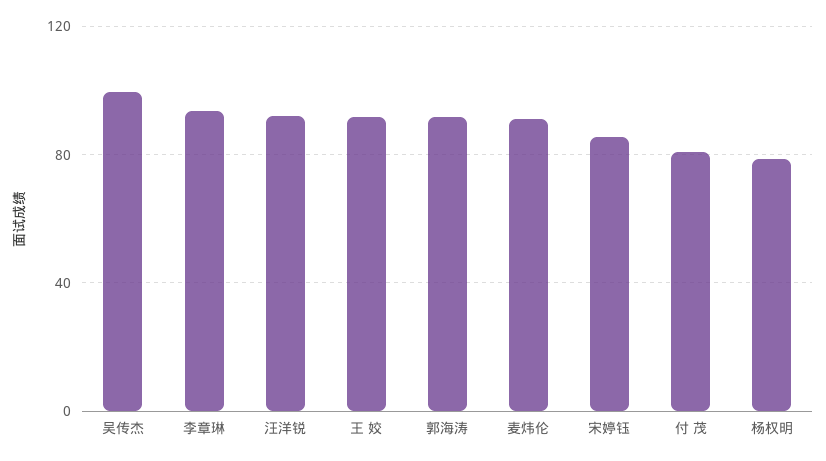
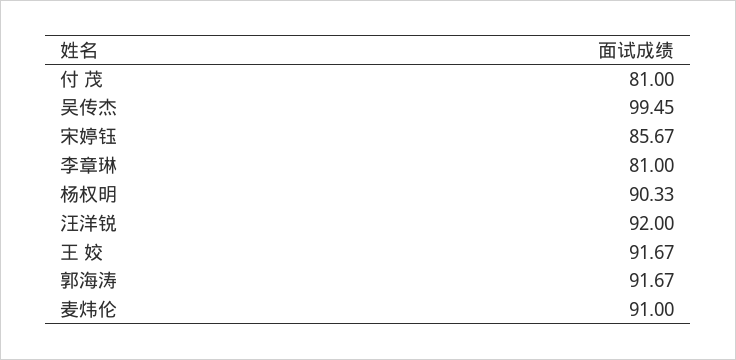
  {
    "吴传杰": 99.45,
-   "李章琳": 95,
+   "李章琳": 81,
    "汪洋锐": 92,
    "王 姣": 91.67,
    "郭海涛": 91.67,
    "麦炜伦": 91,
    "宋婷钰": 85.67,
    "付 茂": 81,
-   "杨权明": 80
+   "杨权明": 90.33
  }

